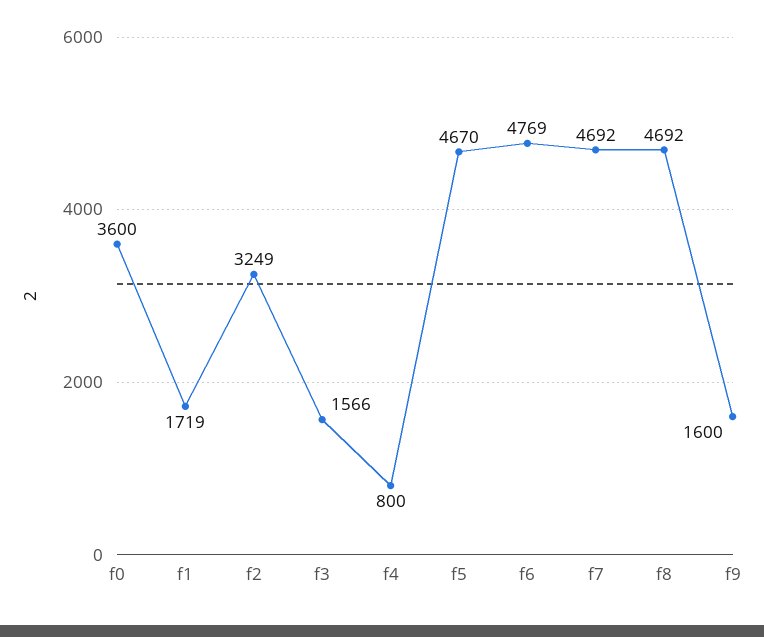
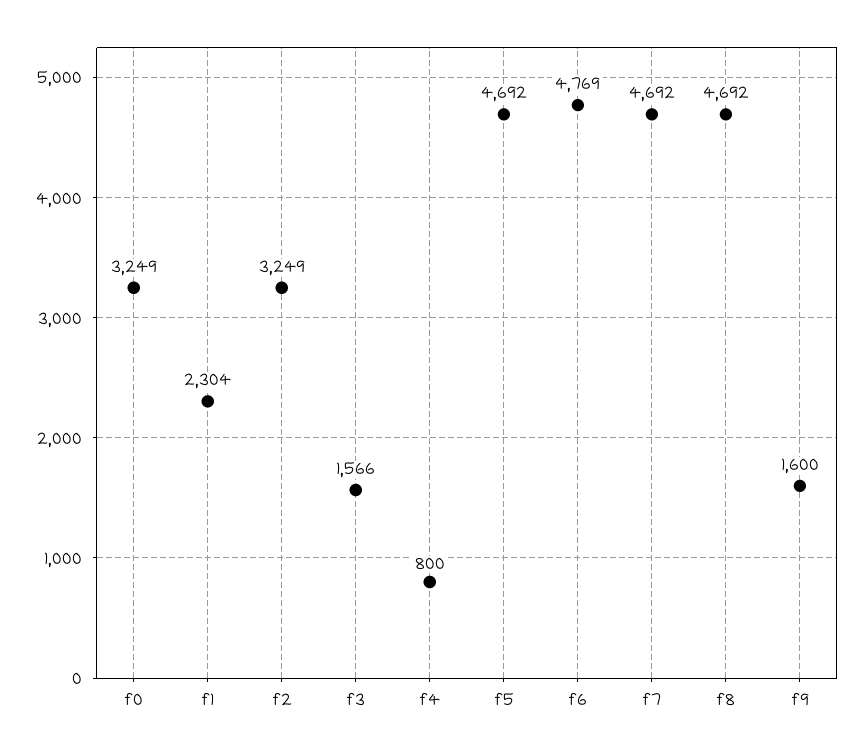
  {
-   "f0": 3600,
+   "f0": 3249,
-   "f1": 1719,
+   "f1": 2304,
    "f2": 3249,
    "f3": 1566,
    "f4": 800,
-   "f5": 4670,
+   "f5": 4692,
    "f6": 4769,
    "f7": 4692,
    "f8": 4692,
    "f9": 1600
  }

